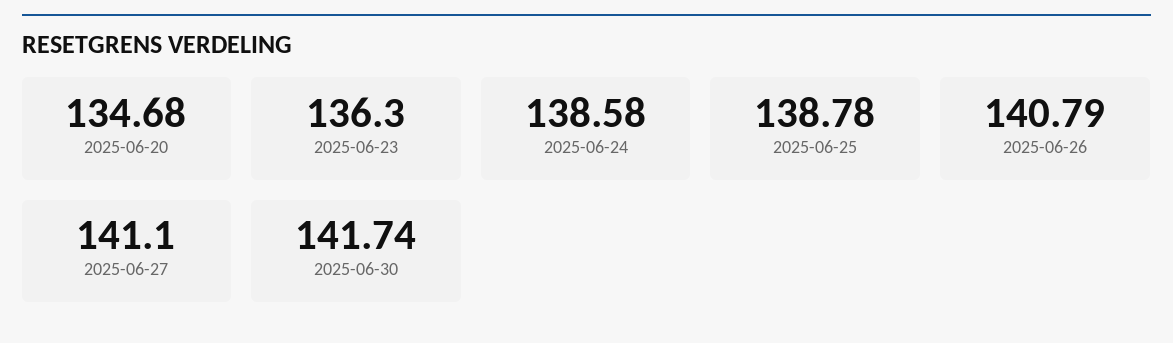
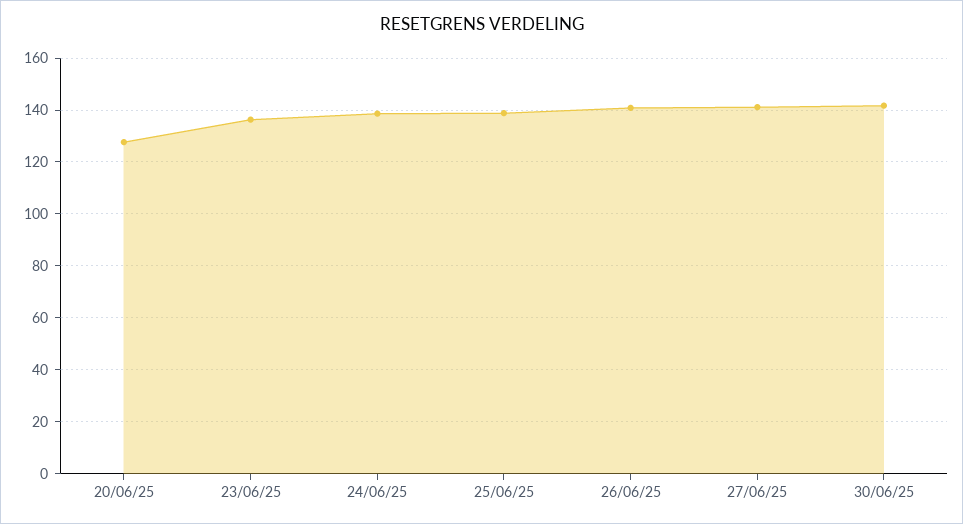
  {
-   "2025-06-20": 134.68,
+   "2025-06-20": 127.5,
    "2025-06-23": 136.3,
    "2025-06-24": 138.58,
    "2025-06-25": 138.78,
    "2025-06-26": 140.79,
    "2025-06-27": 141.1,
    "2025-06-30": 141.74
  }

